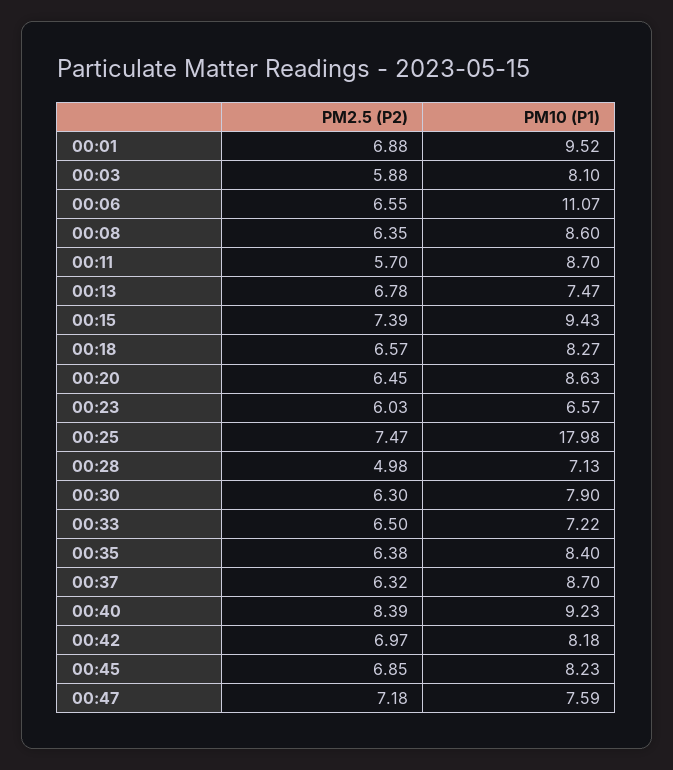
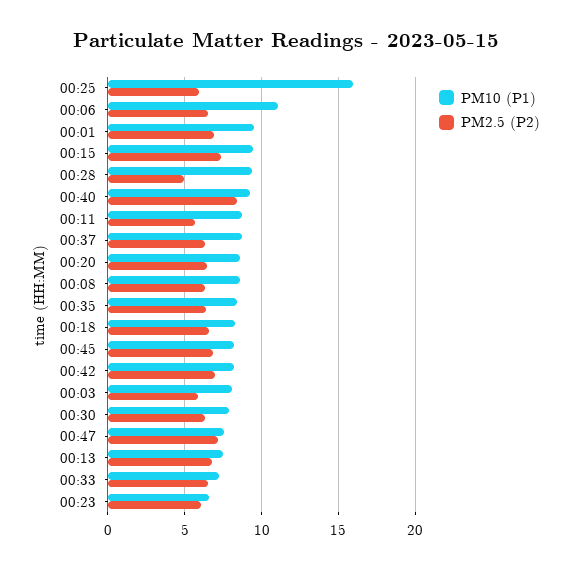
  {
    "PM2.5 (P2)": {
      "00:01": 6.88,
      "00:03": 5.88,
      "00:06": 6.55,
      "00:08": 6.35,
      "00:11": 5.7,
      "00:13": 6.78,
      "00:15": 7.39,
      "00:18": 6.57,
      "00:20": 6.45,
      "00:23": 6.03,
-     "00:25": 7.47,
+     "00:25": 6,
      "00:28": 4.98,
      "00:30": 6.3,
      "00:33": 6.5,
      "00:35": 6.38,
      "00:37": 6.32,
      "00:40": 8.39,
      "00:42": 6.97,
      "00:45": 6.85,
      "00:47": 7.18
    },
    "PM10 (P1)": {
      "00:01": 9.52,
      "00:03": 8.1,
      "00:06": 11.07,
      "00:08": 8.6,
      "00:11": 8.7,
      "00:13": 7.47,
      "00:15": 9.43,
      "00:18": 8.27,
      "00:20": 8.63,
      "00:23": 6.57,
-     "00:25": 17.98,
+     "00:25": 16,
-     "00:28": 7.13,
+     "00:28": 9.5,
      "00:30": 7.9,
      "00:33": 7.22,
      "00:35": 8.4,
      "00:37": 8.7,
      "00:40": 9.23,
      "00:42": 8.18,
      "00:45": 8.23,
      "00:47": 7.59
    }
  }

